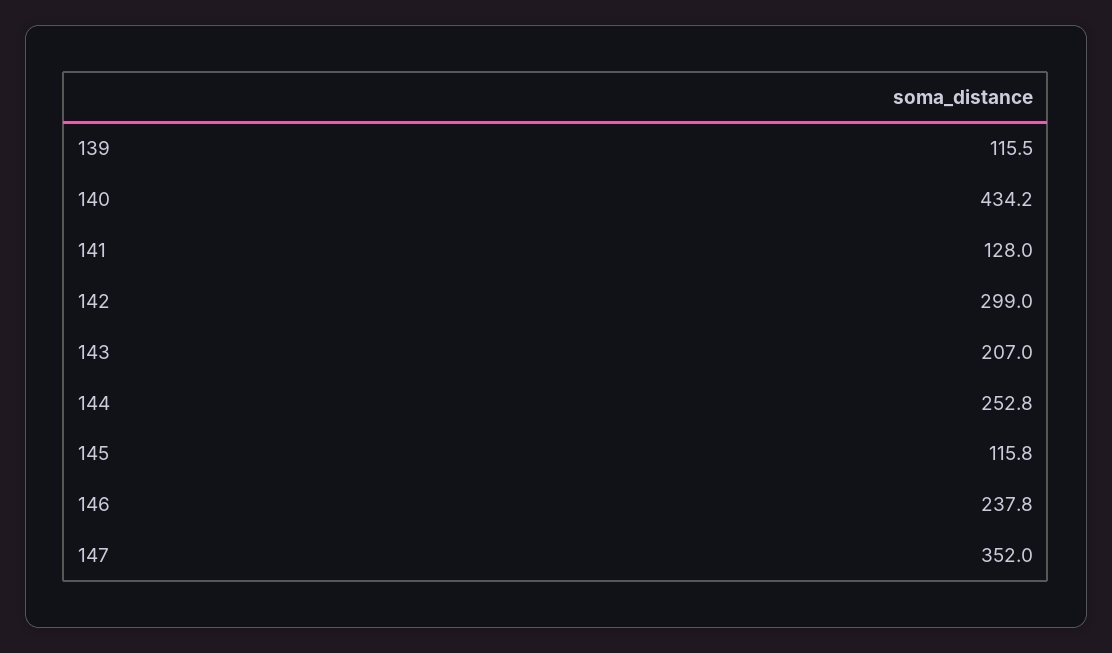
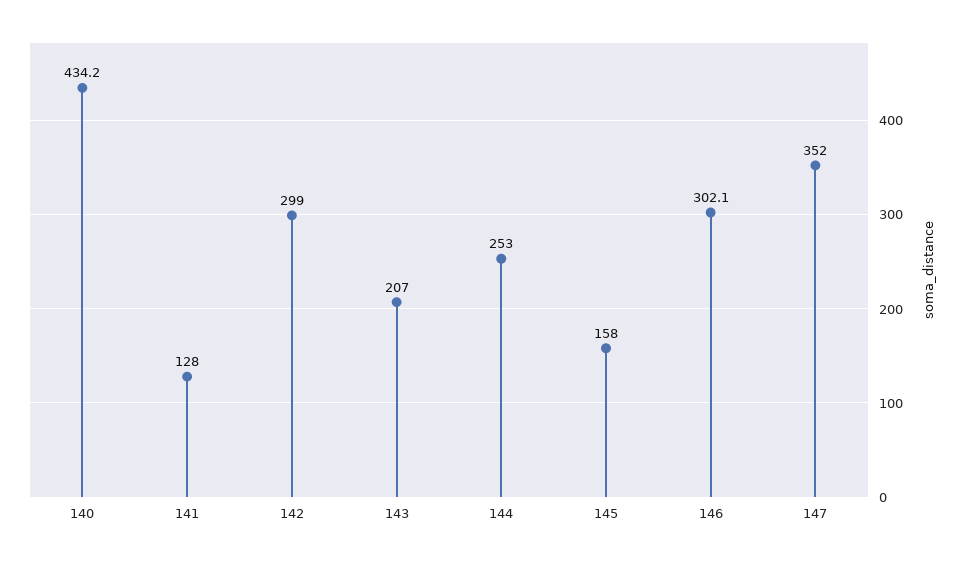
  {
-   "139": 115.5,
    "140": 434.2,
    "141": 128,
    "142": 299,
    "143": 207,
-   "144": 252.8,
+   "144": 253,
-   "145": 115.8,
+   "145": 158,
-   "146": 237.8,
+   "146": 302.1,
    "147": 352
  }

